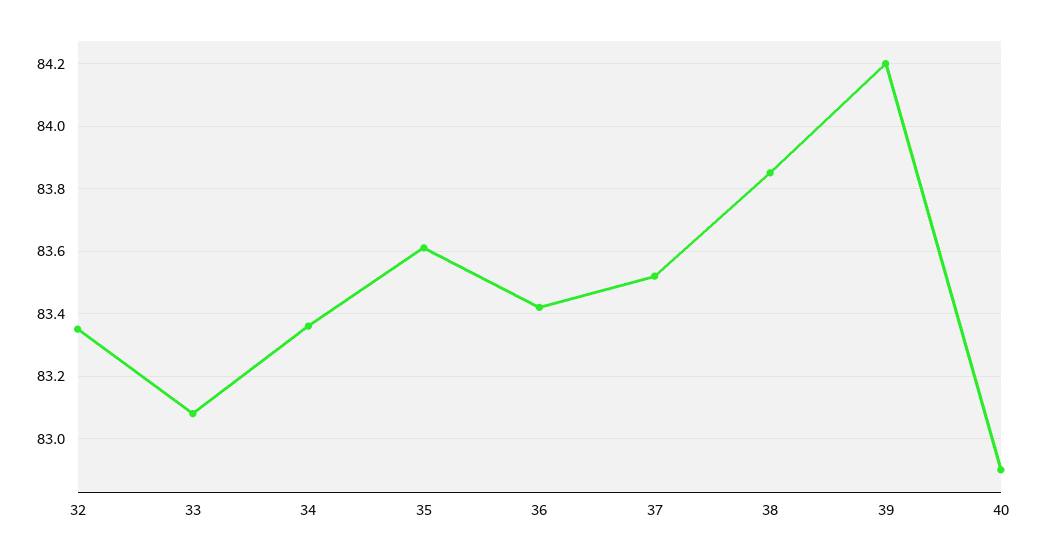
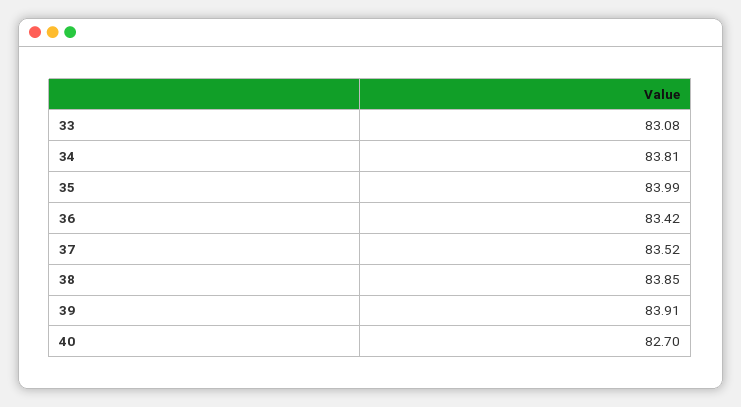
  {
-   "32": 83.35,
    "33": 83.08,
-   "34": 83.35,
+   "34": 83.81,
-   "35": 83.6,
+   "35": 83.99,
    "36": 83.42,
    "37": 83.52,
    "38": 83.85,
-   "39": 84.2,
+   "39": 83.91,
-   "40": 82.9
+   "40": 82.7
  }

